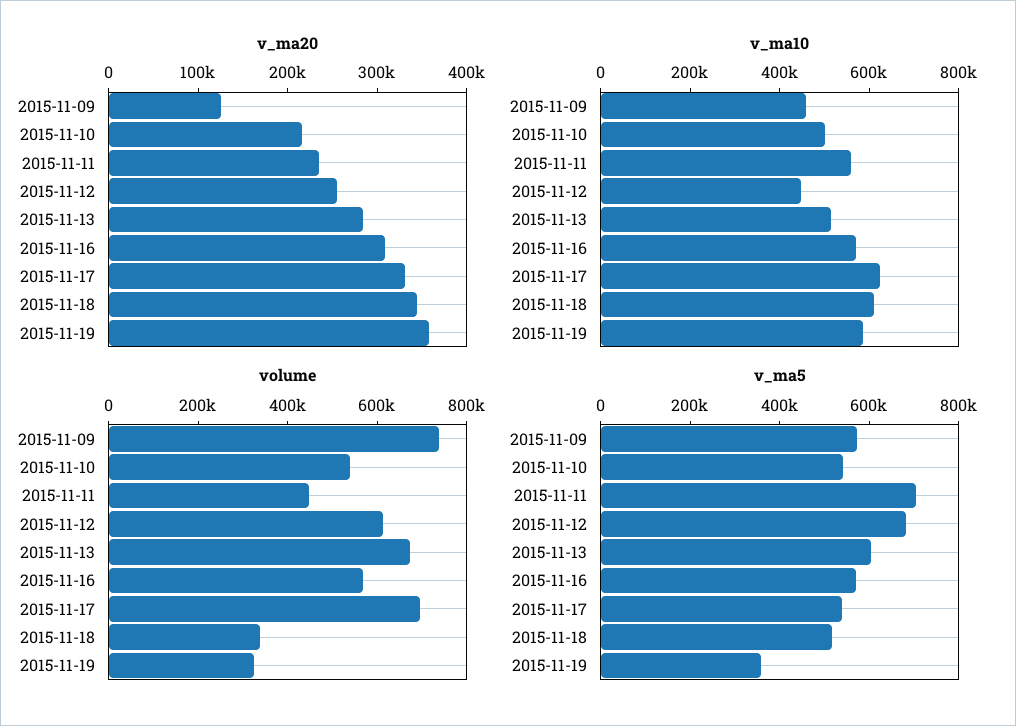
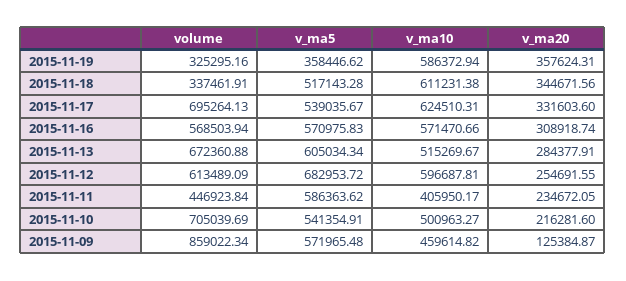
  {
    "v_ma20": {
      "2015-11-09": 125384.87,
      "2015-11-10": 216281.6,
      "2015-11-11": 234672.05,
      "2015-11-12": 254691.55,
      "2015-11-13": 284377.91,
      "2015-11-16": 308918.74,
      "2015-11-17": 331603.6,
      "2015-11-18": 344671.56,
      "2015-11-19": 357624.31
    },
    "v_ma10": {
      "2015-11-09": 459614.82,
      "2015-11-10": 500963.27,
-     "2015-11-11": 550000,
+     "2015-11-11": 405950.17,
-     "2015-11-12": 450000,
+     "2015-11-12": 596687.81,
      "2015-11-13": 515269.67,
      "2015-11-16": 571470.66,
      "2015-11-17": 624510.31,
      "2015-11-18": 611231.38,
      "2015-11-19": 586372.94
    },
    "volume": {
-     "2015-11-09": 750000,
+     "2015-11-09": 859022.34,
-     "2015-11-10": 550000,
+     "2015-11-10": 705039.69,
      "2015-11-11": 446923.84,
      "2015-11-12": 613489.09,
      "2015-11-13": 672360.88,
      "2015-11-16": 568503.94,
      "2015-11-17": 695264.13,
      "2015-11-18": 337461.91,
      "2015-11-19": 325295.16
    },
    "v_ma5": {
      "2015-11-09": 571965.48,
      "2015-11-10": 541354.91,
-     "2015-11-11": 700000,
+     "2015-11-11": 586363.62,
      "2015-11-12": 682953.72,
      "2015-11-13": 605034.34,
      "2015-11-16": 570975.83,
      "2015-11-17": 539035.67,
      "2015-11-18": 517143.28,
      "2015-11-19": 358446.62
    }
  }

